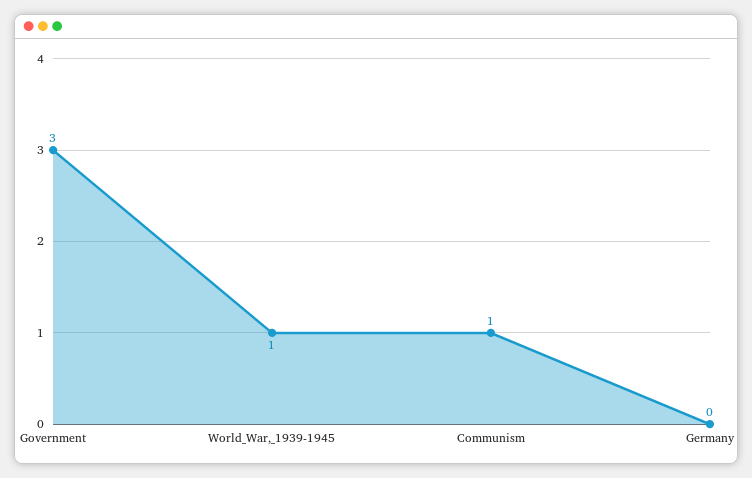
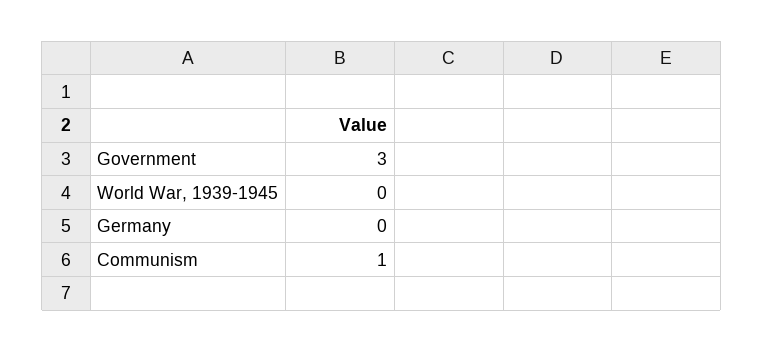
  {
    "Government": 3,
-   "World_War,_1939-1945": 1,
+   "World_War,_1939-1945": 0,
    "Communism": 1,
    "Germany": 0
  }

